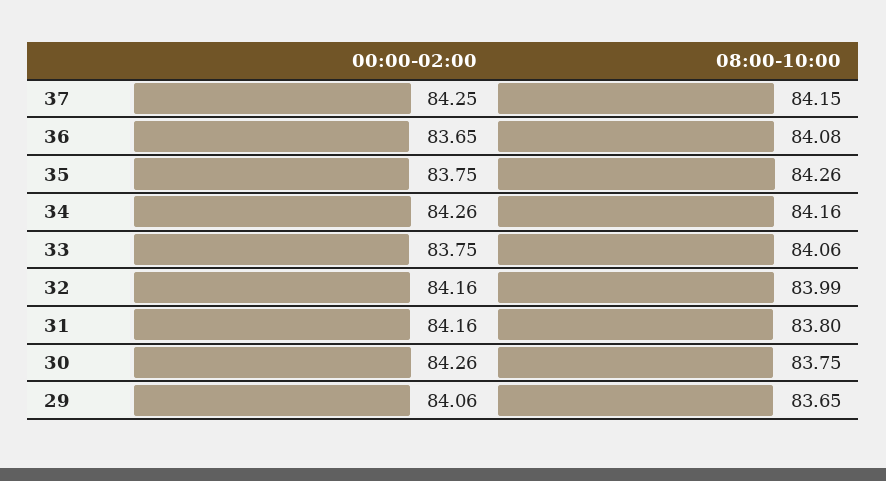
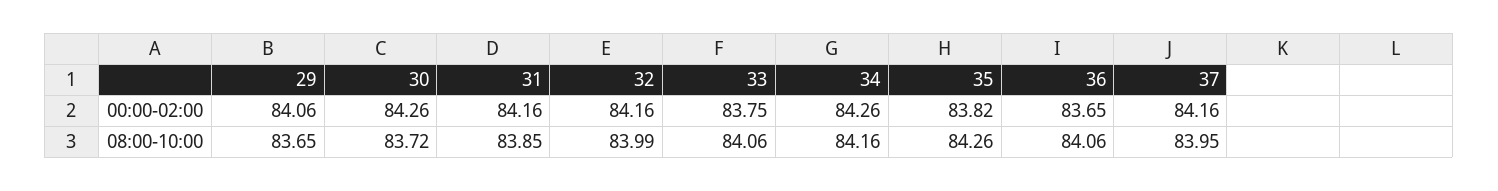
  {
    "00:00-02:00": {
-     "37": 84.25,
+     "37": 84.16,
      "36": 83.65,
-     "35": 83.75,
+     "35": 83.82,
      "34": 84.26,
      "33": 83.75,
      "32": 84.16,
      "31": 84.16,
      "30": 84.26,
      "29": 84.06
    },
    "08:00-10:00": {
-     "37": 84.15,
+     "37": 83.95,
-     "36": 84.08,
+     "36": 84.06,
      "35": 84.26,
      "34": 84.16,
      "33": 84.06,
      "32": 83.99,
-     "31": 83.8,
+     "31": 83.85,
-     "30": 83.75,
+     "30": 83.72,
      "29": 83.65
    }
  }

